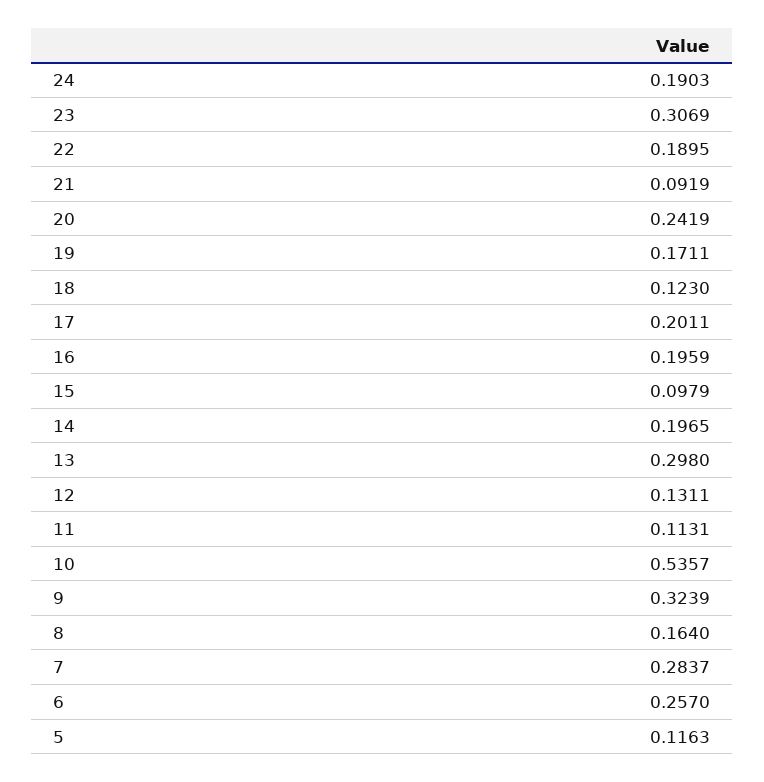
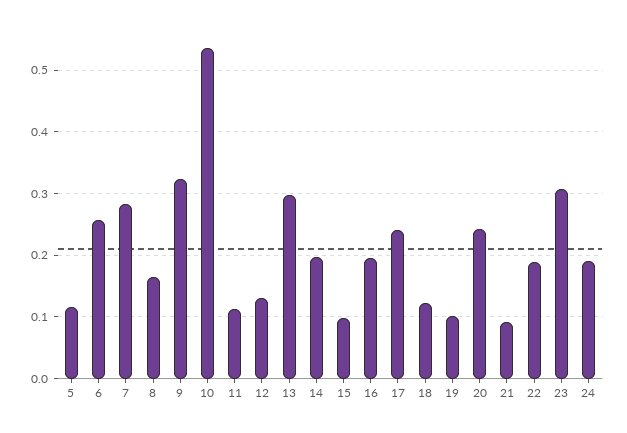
  {
    "24": 0.1903,
    "23": 0.3069,
    "22": 0.1895,
    "21": 0.0919,
    "20": 0.2419,
-   "19": 0.1711,
+   "19": 0.1,
    "18": 0.123,
-   "17": 0.2011,
+   "17": 0.24,
    "16": 0.1959,
    "15": 0.0979,
    "14": 0.1965,
    "13": 0.298,
    "12": 0.1311,
    "11": 0.1131,
    "10": 0.5357,
    "9": 0.3239,
    "8": 0.164,
    "7": 0.2837,
    "6": 0.257,
    "5": 0.1163
  }

